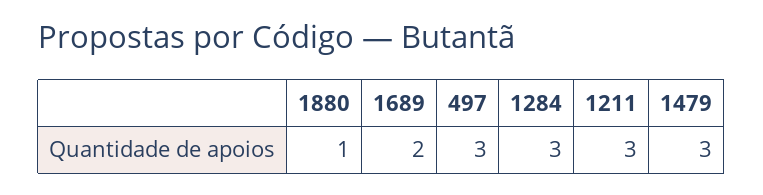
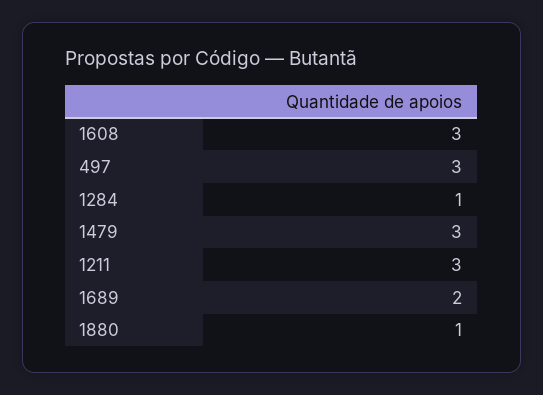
  {
    "1880": 1,
    "1689": 2,
    "497": 3,
-   "1284": 3,
+   "1284": 1,
    "1211": 3,
-   "1479": 3
+   "1479": 3,
+   "1608": 3
  }

